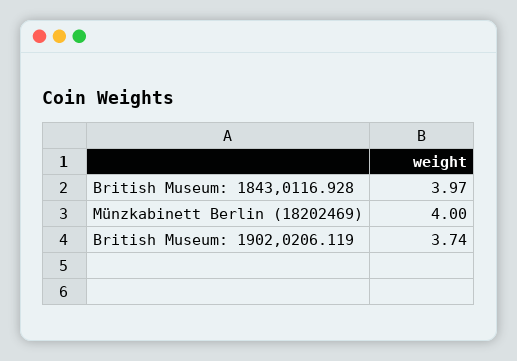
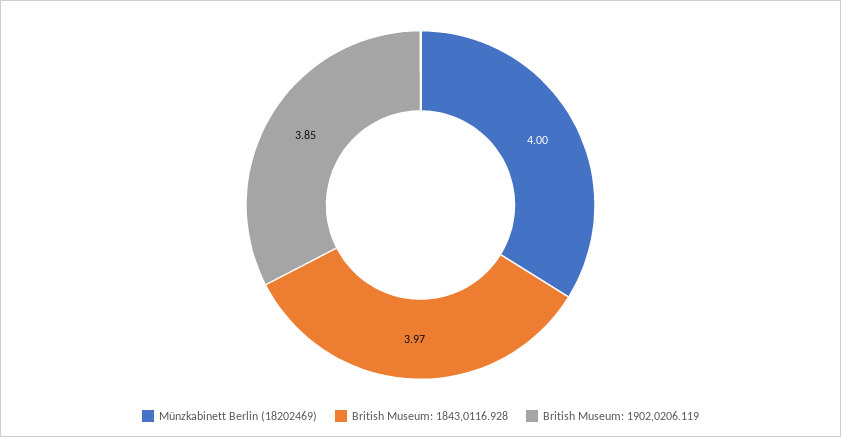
  {
    "British Museum: 1843,0116.928": 3.97,
    "Münzkabinett Berlin (18202469)": 4,
-   "British Museum: 1902,0206.119": 3.74
+   "British Museum: 1902,0206.119": 3.85
  }

